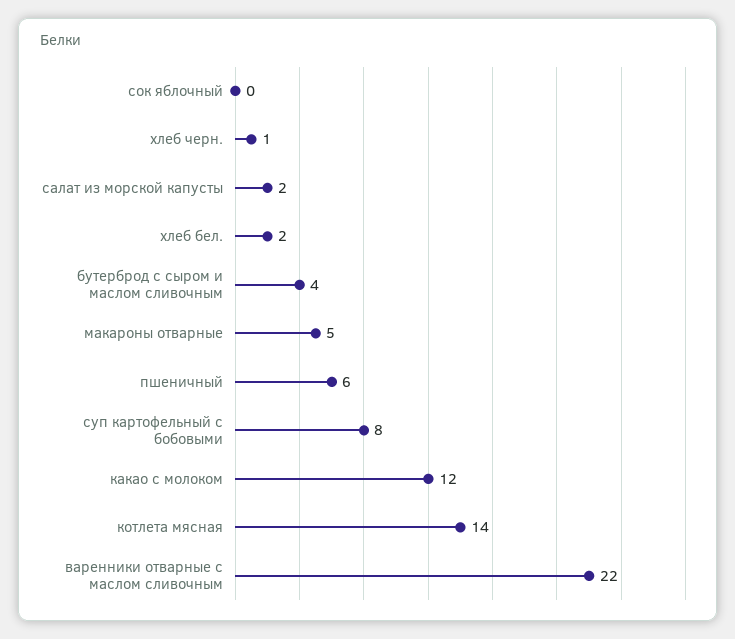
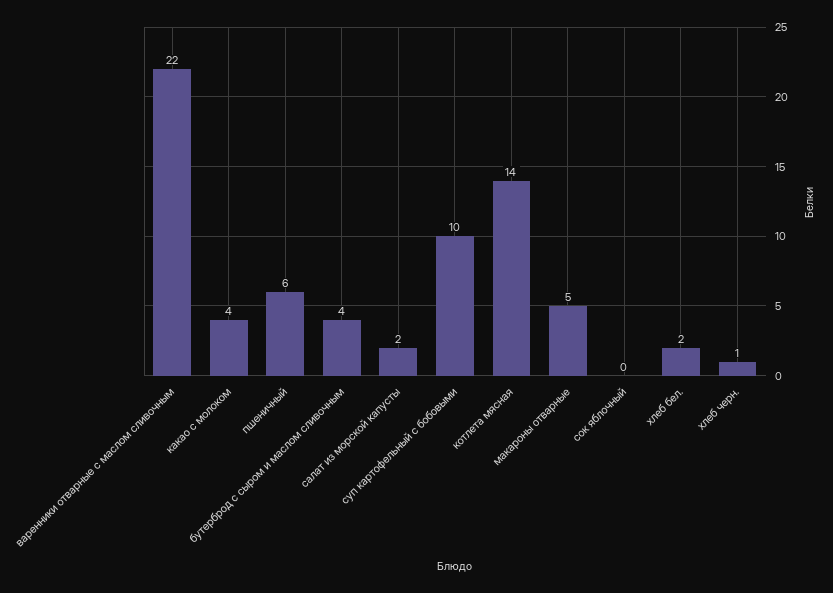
  {
    "сок яблочный": 0,
    "хлеб черн.": 1,
    "салат из морской капусты": 2,
    "хлеб бел.": 2,
    "бутерброд с сыром и маслом сливочным": 4,
    "макароны отварные": 5,
    "пшеничный": 6,
-   "суп картофельный с бобовыми": 8,
+   "суп картофельный с бобовыми": 10,
-   "какао с молоком": 12,
+   "какао с молоком": 4,
    "котлета мясная": 14,
    "варенники отварные с маслом сливочным": 22
  }

